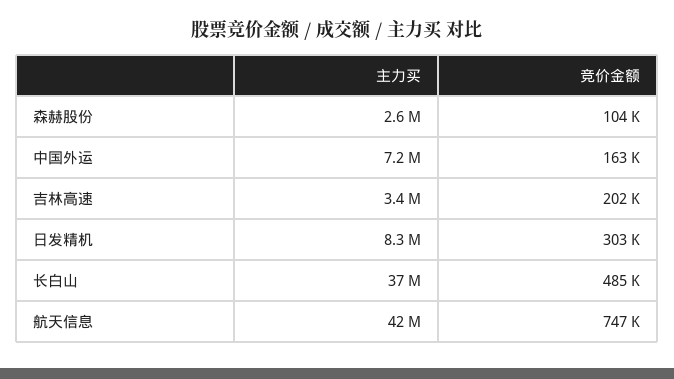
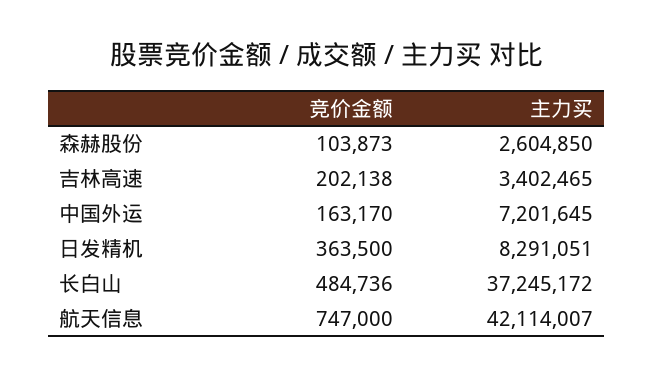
  {
    "主力买": {
      "森赫股份": 2604850,
      "中国外运": 7201645,
      "吉林高速": 3402465,
      "日发精机": 8291051,
      "长白山": 37245172,
      "航天信息": 42114007
    },
    "竞价金额": {
      "森赫股份": 103873,
      "中国外运": 163170,
      "吉林高速": 202138,
-     "日发精机": 303000,
+     "日发精机": 363500,
      "长白山": 484736,
      "航天信息": 747000
    }
  }

